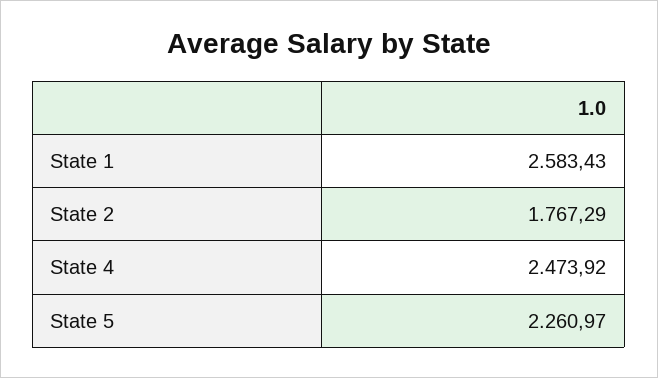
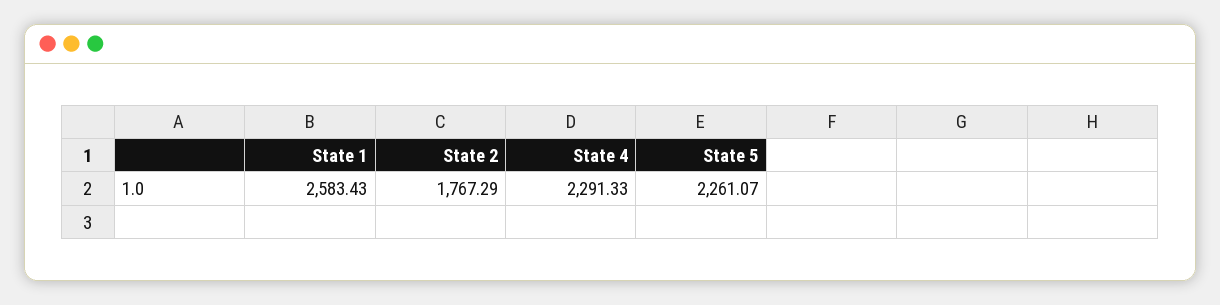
  {
    "State 1": 2583.43,
    "State 2": 1767.29,
-   "State 4": 2473.92,
+   "State 4": 2291.33,
-   "State 5": 2260.97
+   "State 5": 2261.07
  }

